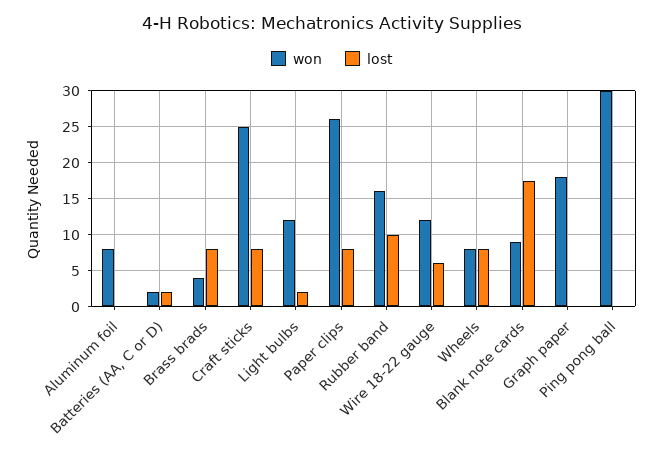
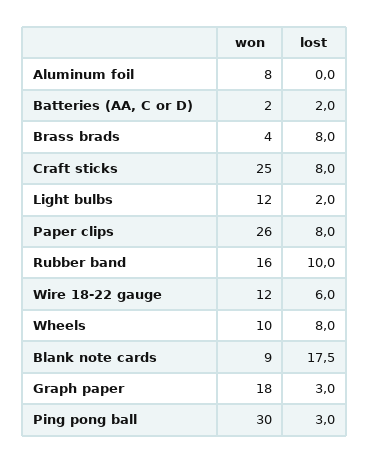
  {
    "won": {
      "Aluminum foil": 8,
      "Batteries (AA, C or D)": 2,
      "Brass brads": 4,
      "Craft sticks": 25,
      "Light bulbs": 12,
      "Paper clips": 26,
      "Rubber band": 16,
      "Wire 18-22 gauge": 12,
-     "Wheels": 8,
+     "Wheels": 10,
      "Blank note cards": 9,
      "Graph paper": 18,
      "Ping pong ball": 30
    },
    "lost": {
      "Aluminum foil": 0,
      "Batteries (AA, C or D)": 2,
      "Brass brads": 8,
      "Craft sticks": 8,
      "Light bulbs": 2,
      "Paper clips": 8,
      "Rubber band": 10,
      "Wire 18-22 gauge": 6,
      "Wheels": 8,
      "Blank note cards": 17.5,
-     "Graph paper": 0,
+     "Graph paper": 3,
-     "Ping pong ball": 0
+     "Ping pong ball": 3
    }
  }

